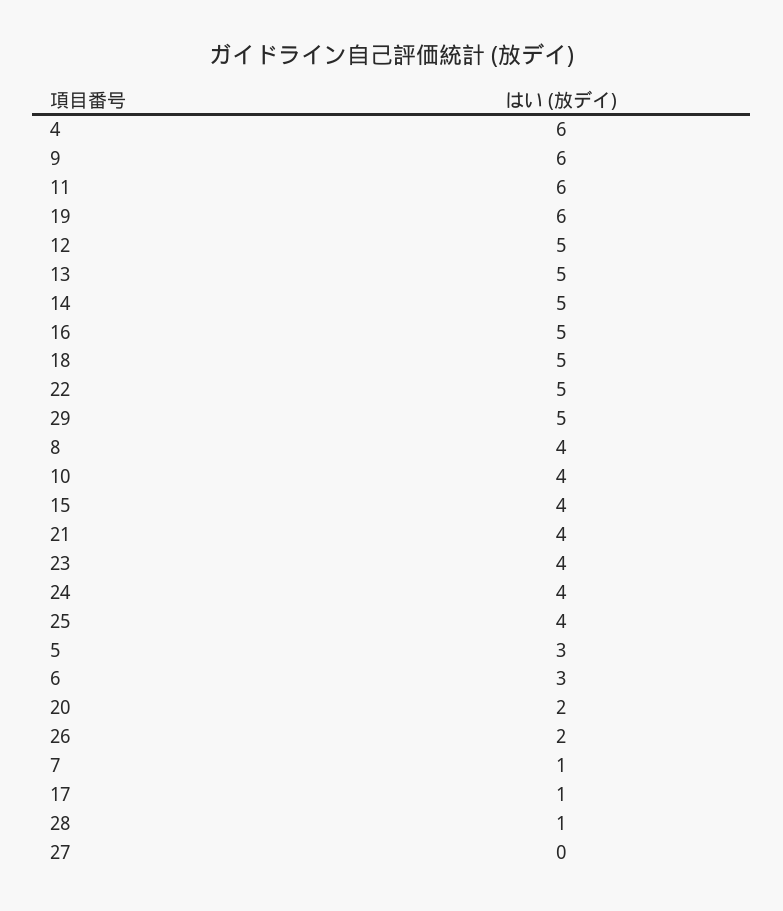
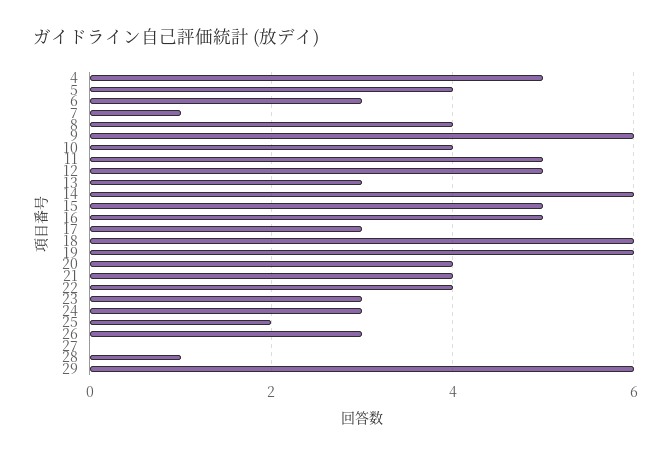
  {
-   "4": 6,
+   "4": 5,
    "9": 6,
-   "11": 6,
+   "11": 5,
    "19": 6,
    "12": 5,
-   "13": 5,
+   "13": 3,
-   "14": 5,
+   "14": 6,
    "16": 5,
-   "18": 5,
+   "18": 6,
-   "22": 5,
+   "22": 4,
-   "29": 5,
+   "29": 6,
    "8": 4,
    "10": 4,
-   "15": 4,
+   "15": 5,
    "21": 4,
-   "23": 4,
+   "23": 3,
-   "24": 4,
+   "24": 3,
-   "25": 4,
+   "25": 2,
-   "5": 3,
+   "5": 4,
    "6": 3,
-   "20": 2,
+   "20": 4,
-   "26": 2,
+   "26": 3,
    "7": 1,
-   "17": 1,
+   "17": 3,
    "28": 1,
    "27": 0
  }

